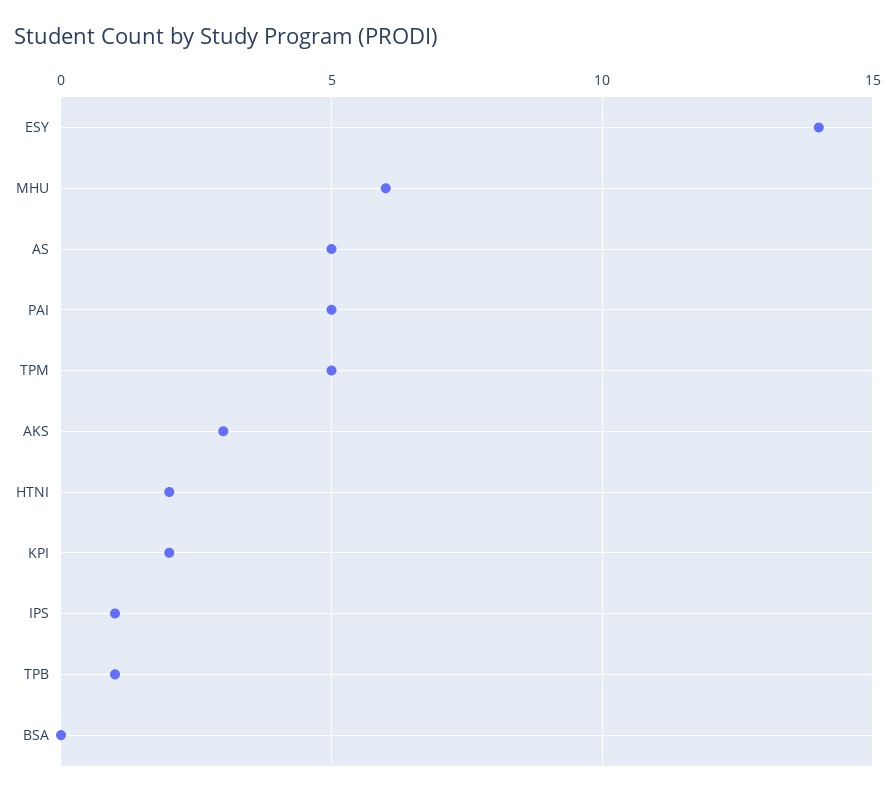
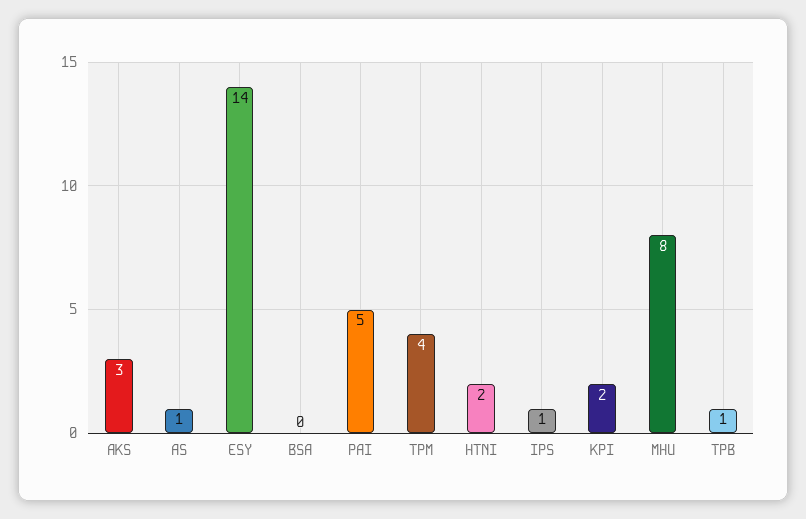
  {
    "ESY": 14,
-   "MHU": 6,
+   "MHU": 8,
-   "AS": 5,
+   "AS": 1,
    "PAI": 5,
-   "TPM": 5,
+   "TPM": 4,
    "AKS": 3,
    "HTNI": 2,
    "KPI": 2,
    "IPS": 1,
    "TPB": 1,
    "BSA": 0
  }

